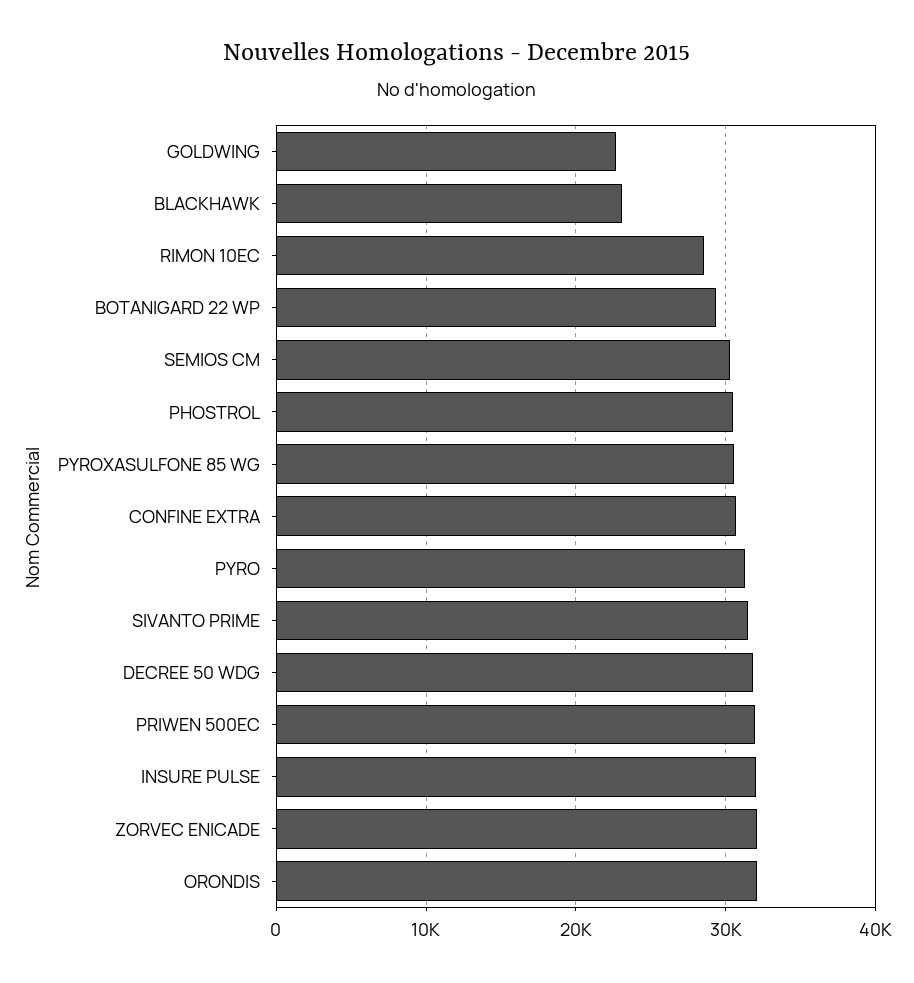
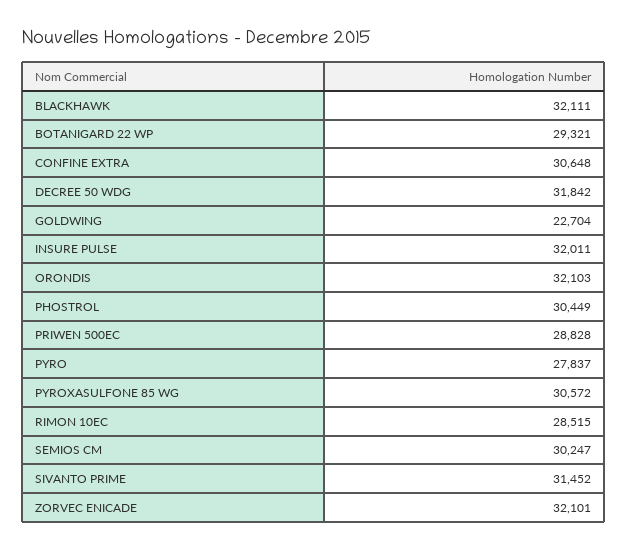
  {
    "GOLDWING": 22704,
-   "BLACKHAWK": 23000,
+   "BLACKHAWK": 32111,
    "RIMON 10EC": 28515,
    "BOTANIGARD 22 WP": 29321,
    "SEMIOS CM": 30247,
    "PHOSTROL": 30449,
    "PYROXASULFONE 85 WG": 30572,
    "CONFINE EXTRA": 30648,
-   "PYRO": 31000,
+   "PYRO": 27837,
    "SIVANTO PRIME": 31452,
    "DECREE 50 WDG": 31842,
-   "PRIWEN 500EC": 32000,
+   "PRIWEN 500EC": 28828,
    "INSURE PULSE": 32011,
    "ZORVEC ENICADE": 32101,
    "ORONDIS": 32103
  }

